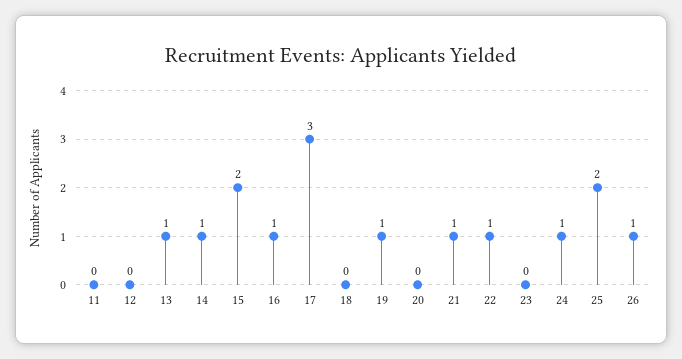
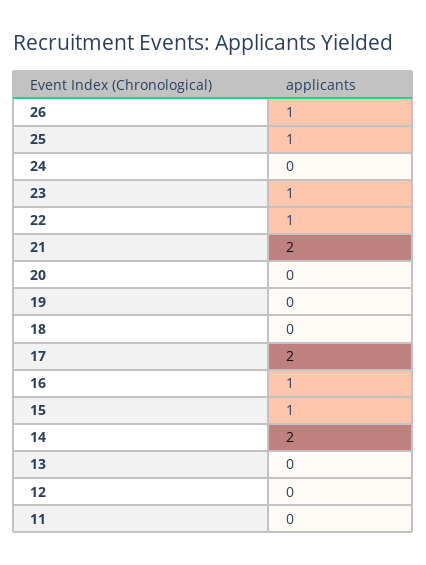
  {
    "11": 0,
    "12": 0,
-   "13": 1,
+   "13": 0,
-   "14": 1,
+   "14": 2,
-   "15": 2,
+   "15": 1,
    "16": 1,
-   "17": 3,
+   "17": 2,
    "18": 0,
-   "19": 1,
+   "19": 0,
    "20": 0,
-   "21": 1,
+   "21": 2,
    "22": 1,
-   "23": 0,
+   "23": 1,
-   "24": 1,
+   "24": 0,
-   "25": 2,
+   "25": 1,
    "26": 1
  }

